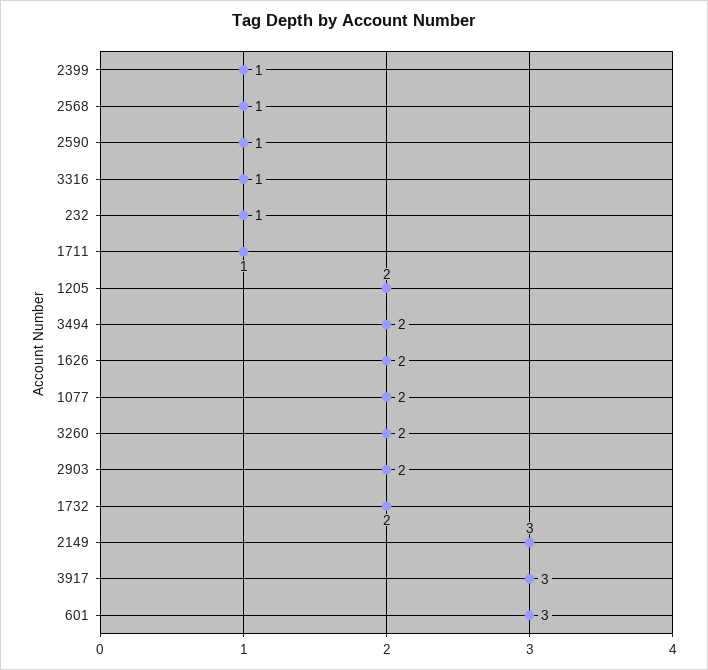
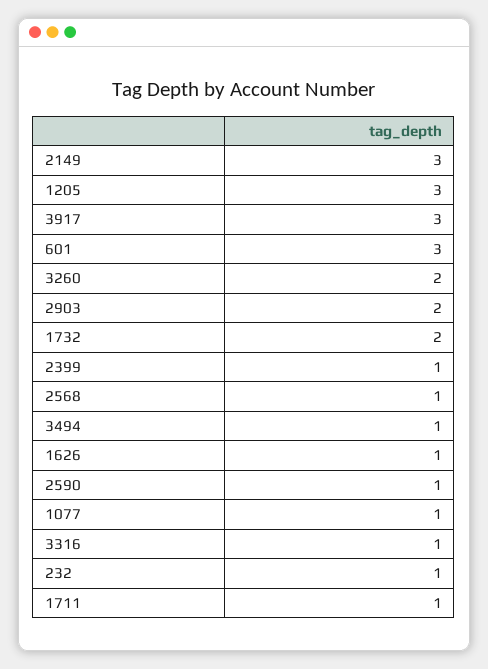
  {
    "2399": 1,
    "2568": 1,
    "2590": 1,
    "3316": 1,
    "232": 1,
    "1711": 1,
-   "1205": 2,
+   "1205": 3,
-   "3494": 2,
+   "3494": 1,
-   "1626": 2,
+   "1626": 1,
-   "1077": 2,
+   "1077": 1,
    "3260": 2,
    "2903": 2,
    "1732": 2,
    "2149": 3,
    "3917": 3,
    "601": 3
  }

